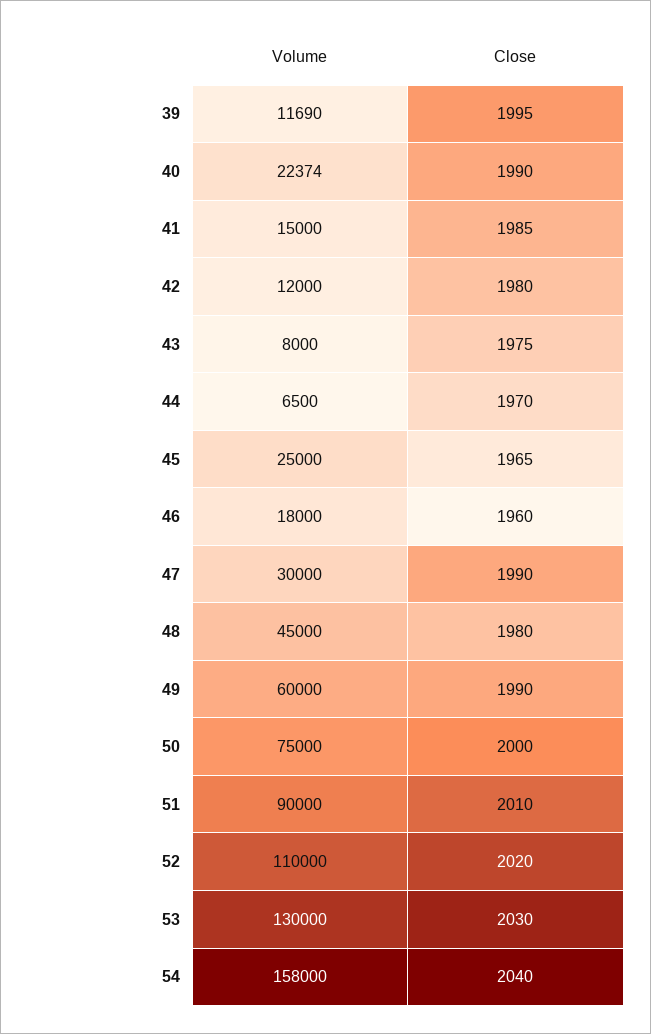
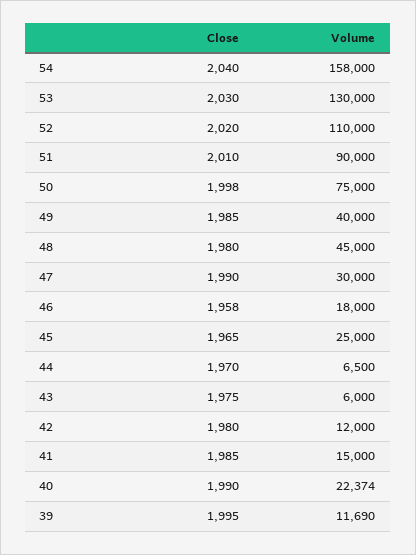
  {
    "Volume": {
      "39": 11690,
      "40": 22374,
      "41": 15000,
      "42": 12000,
-     "43": 8000,
+     "43": 6000,
      "44": 6500,
      "45": 25000,
      "46": 18000,
      "47": 30000,
      "48": 45000,
-     "49": 60000,
+     "49": 40000,
      "50": 75000,
      "51": 90000,
      "52": 110000,
      "53": 130000,
      "54": 158000
    },
    "Close": {
      "39": 1995,
      "40": 1990,
      "41": 1985,
      "42": 1980,
      "43": 1975,
      "44": 1970,
      "45": 1965,
-     "46": 1960,
+     "46": 1958,
      "47": 1990,
      "48": 1980,
-     "49": 1990,
+     "49": 1985,
-     "50": 2000,
+     "50": 1998,
      "51": 2010,
      "52": 2020,
      "53": 2030,
      "54": 2040
    }
  }

